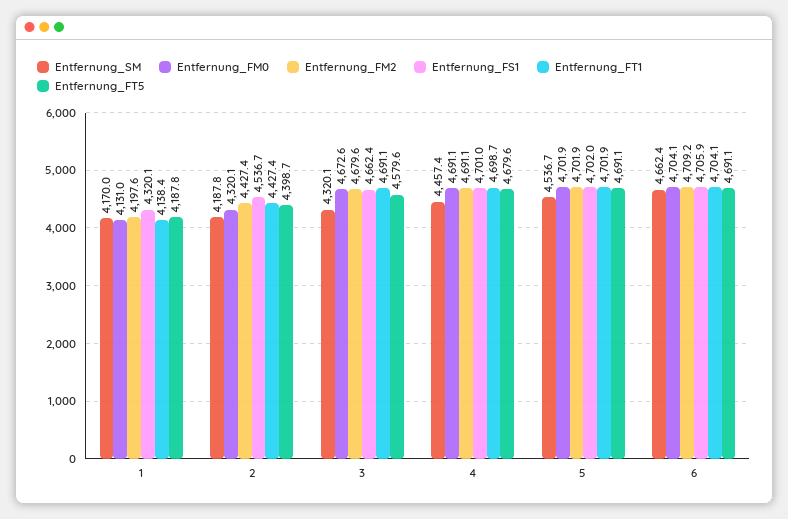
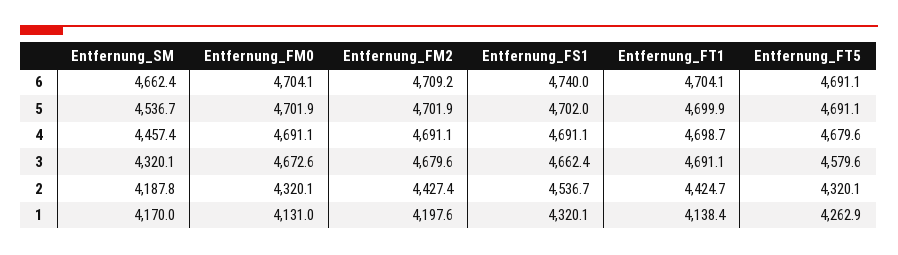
  {
    "Entfernung_SM": {
      "1": 4170,
      "2": 4187.8,
      "3": 4320.1,
      "4": 4457.4,
      "5": 4536.7,
      "6": 4662.4
    },
    "Entfernung_FM0": {
      "1": 4131,
      "2": 4320.1,
      "3": 4672.6,
      "4": 4691.1,
      "5": 4701.9,
      "6": 4704.1
    },
    "Entfernung_FM2": {
      "1": 4197.6,
      "2": 4427.4,
      "3": 4679.6,
      "4": 4691.1,
      "5": 4701.9,
      "6": 4709.2
    },
    "Entfernung_FS1": {
      "1": 4320.1,
      "2": 4536.7,
      "3": 4662.4,
-     "4": 4701,
+     "4": 4691.1,
      "5": 4702,
-     "6": 4705.9
+     "6": 4740
    },
    "Entfernung_FT1": {
      "1": 4138.4,
-     "2": 4427.4,
+     "2": 4424.7,
      "3": 4691.1,
      "4": 4698.7,
-     "5": 4701.9,
+     "5": 4699.9,
      "6": 4704.1
    },
    "Entfernung_FT5": {
-     "1": 4187.8,
+     "1": 4262.9,
-     "2": 4398.7,
+     "2": 4320.1,
      "3": 4579.6,
      "4": 4679.6,
      "5": 4691.1,
      "6": 4691.1
    }
  }

